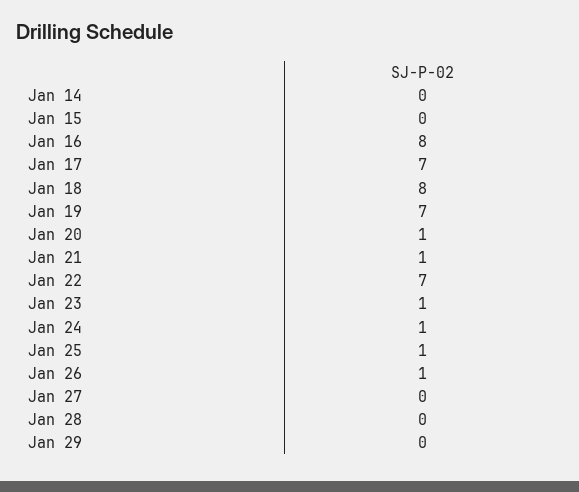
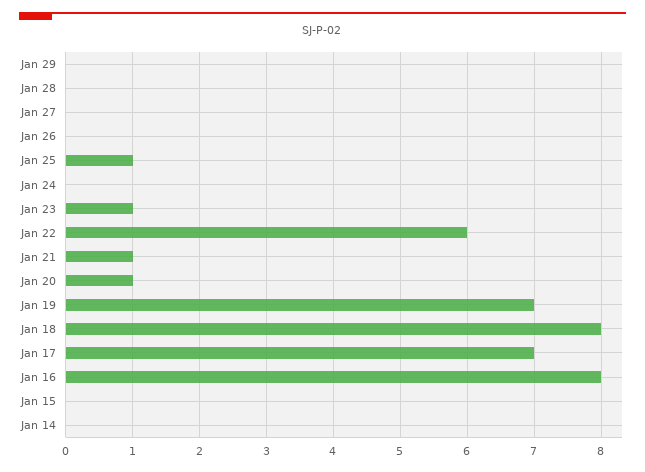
  {
    "Jan 14": 0,
    "Jan 15": 0,
    "Jan 16": 8,
    "Jan 17": 7,
    "Jan 18": 8,
    "Jan 19": 7,
    "Jan 20": 1,
    "Jan 21": 1,
-   "Jan 22": 7,
+   "Jan 22": 6,
    "Jan 23": 1,
-   "Jan 24": 1,
+   "Jan 24": 0,
    "Jan 25": 1,
-   "Jan 26": 1,
+   "Jan 26": 0,
    "Jan 27": 0,
    "Jan 28": 0,
    "Jan 29": 0
  }

